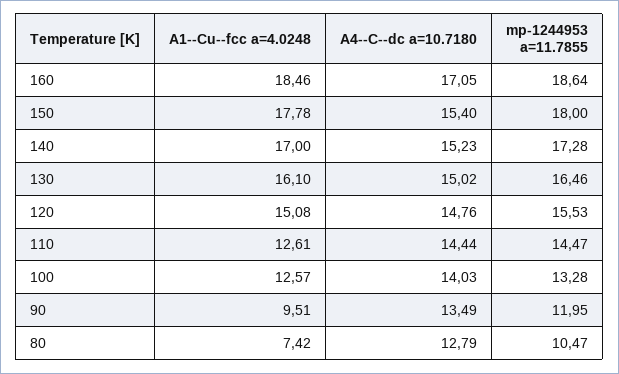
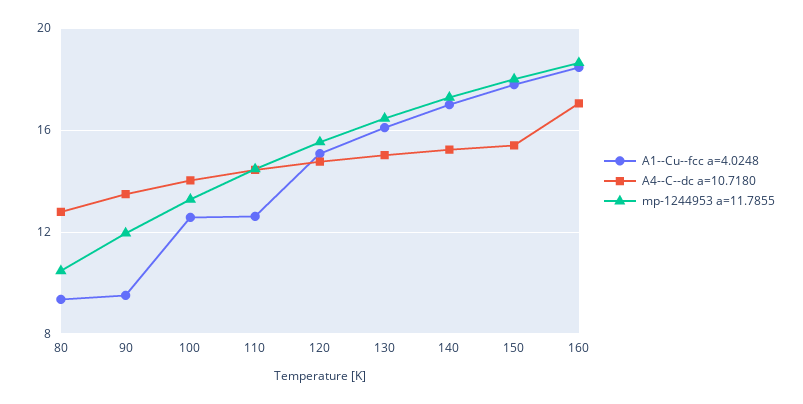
  {
    "A1--Cu--fcc a=4.0248": {
      "160": 18.46,
      "150": 17.78,
      "140": 17,
      "130": 16.1,
      "120": 15.08,
      "110": 12.61,
      "100": 12.57,
      "90": 9.51,
-     "80": 7.42
+     "80": 9.5
    },
    "A4--C--dc a=10.7180": {
      "160": 17.05,
      "150": 15.4,
      "140": 15.23,
      "130": 15.02,
      "120": 14.76,
      "110": 14.44,
      "100": 14.03,
      "90": 13.49,
      "80": 12.79
    },
    "mp-1244953 a=11.7855": {
      "160": 18.64,
      "150": 18,
      "140": 17.28,
      "130": 16.46,
      "120": 15.53,
      "110": 14.47,
      "100": 13.28,
      "90": 11.95,
      "80": 10.47
    }
  }

